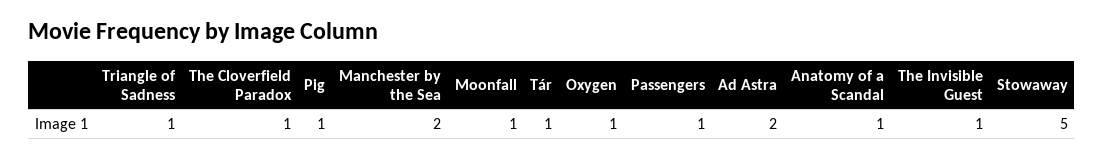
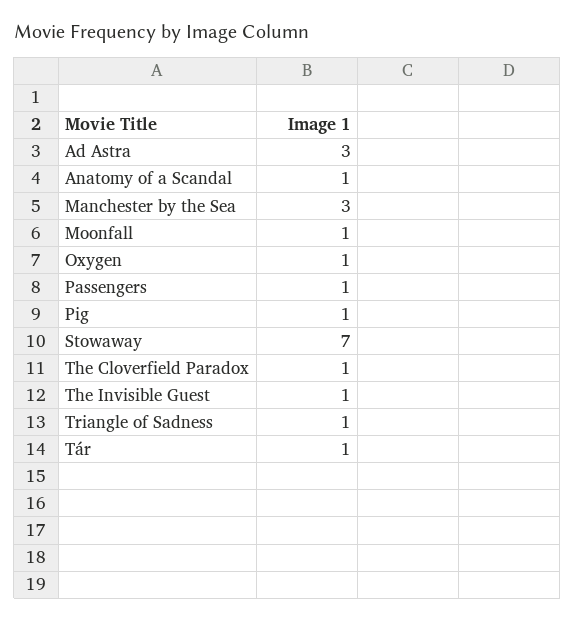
  {
    "Triangle of Sadness": 1,
    "The Cloverfield Paradox": 1,
    "Pig": 1,
-   "Manchester by the Sea": 2,
+   "Manchester by the Sea": 3,
    "Moonfall": 1,
    "Tár": 1,
    "Oxygen": 1,
    "Passengers": 1,
-   "Ad Astra": 2,
+   "Ad Astra": 3,
    "Anatomy of a Scandal": 1,
    "The Invisible Guest": 1,
-   "Stowaway": 5
+   "Stowaway": 7
  }

